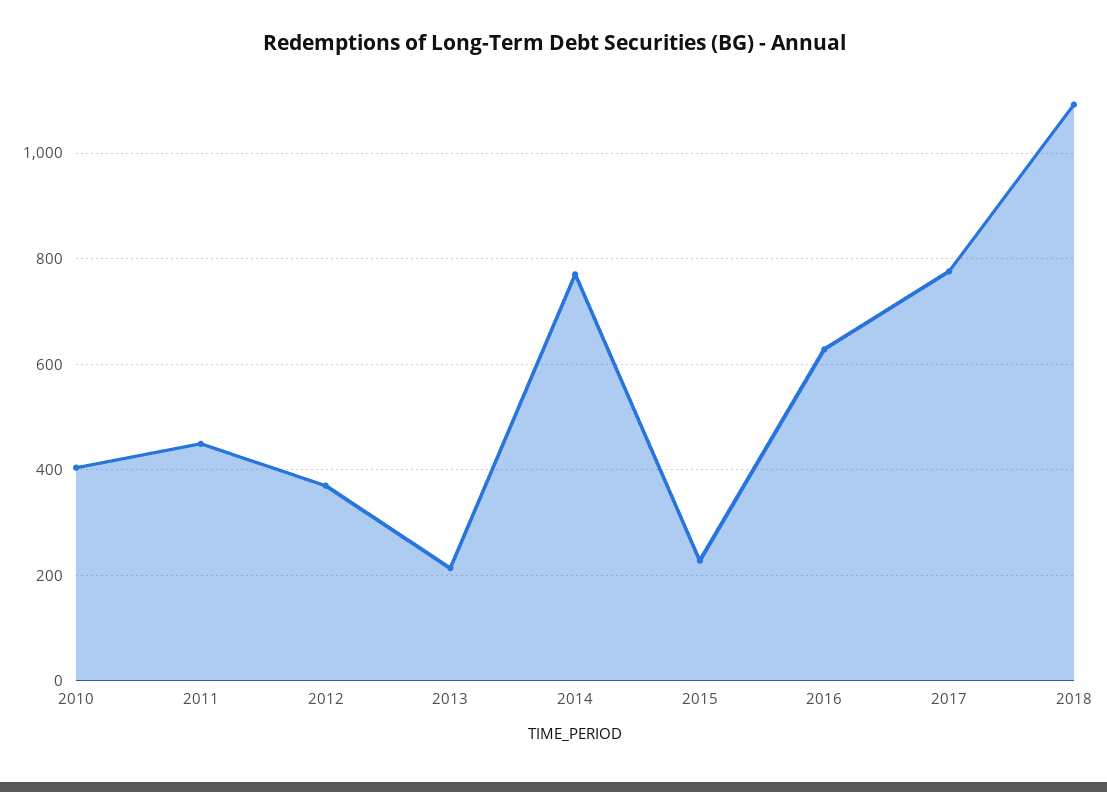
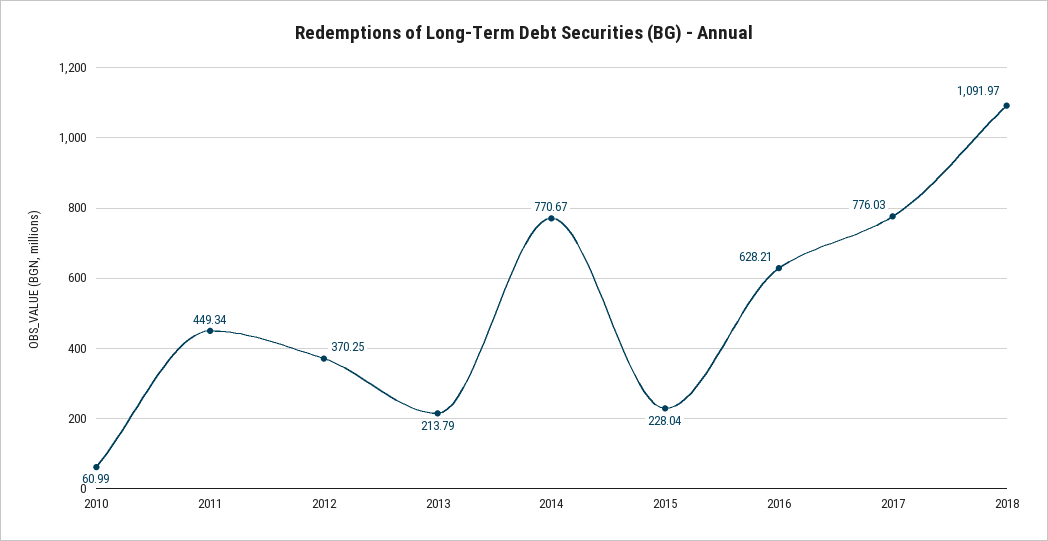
  {
-   "2010": 400,
+   "2010": 60.99,
    "2011": 449.34,
    "2012": 370.25,
    "2013": 213.79,
    "2014": 770.67,
    "2015": 228.04,
    "2016": 628.21,
    "2017": 776.03,
    "2018": 1091.97
  }

